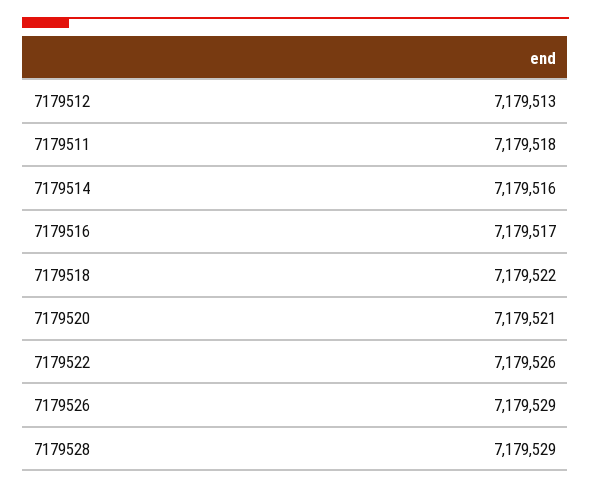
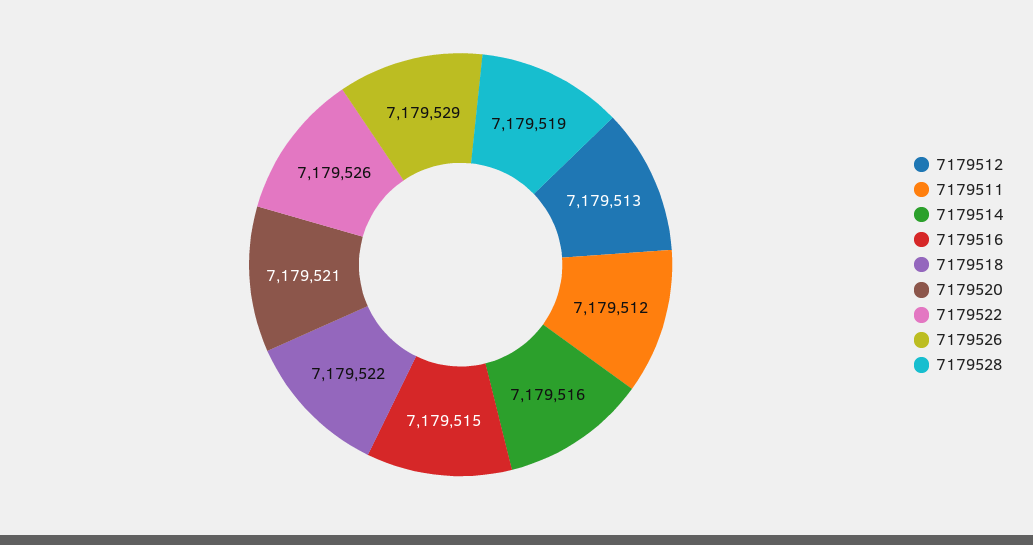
  {
    "7179512": 7179513,
-   "7179511": 7179518,
+   "7179511": 7179512,
    "7179514": 7179516,
-   "7179516": 7179517,
+   "7179516": 7179515,
    "7179518": 7179522,
    "7179520": 7179521,
    "7179522": 7179526,
    "7179526": 7179529,
-   "7179528": 7179529
+   "7179528": 7179519
  }

